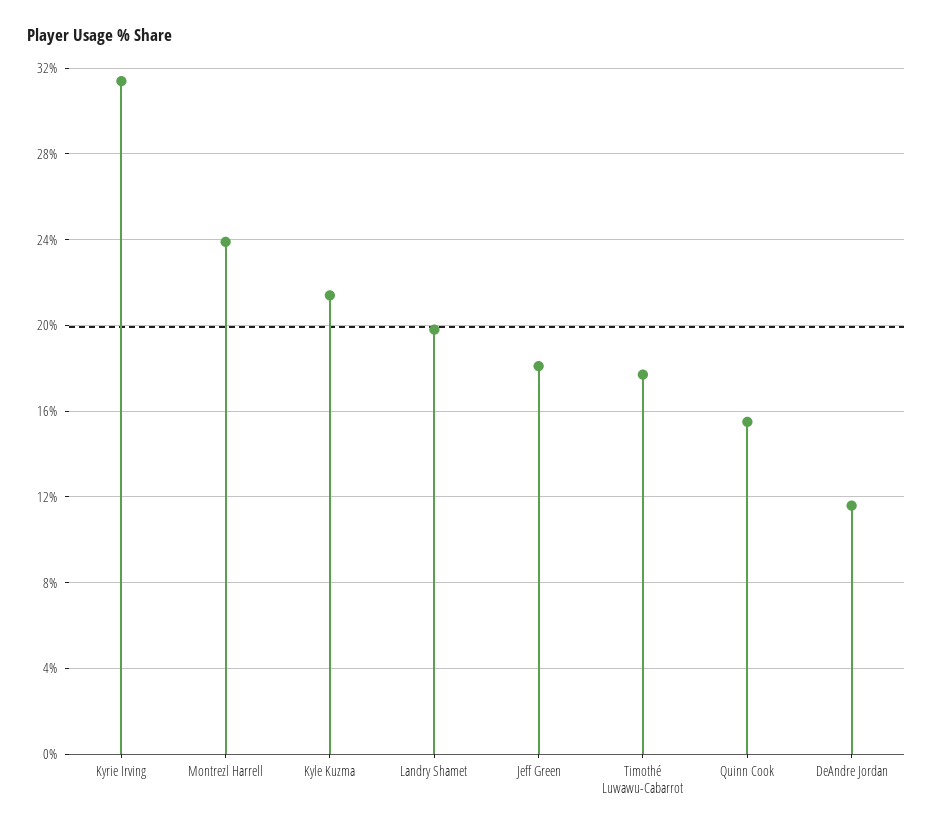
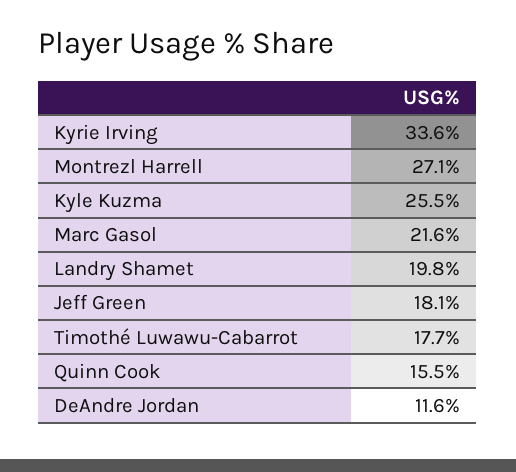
  {
-   "Kyrie Irving": 31.5,
+   "Kyrie Irving": 33.6,
-   "Montrezl Harrell": 24,
+   "Montrezl Harrell": 27.1,
-   "Kyle Kuzma": 21.5,
+   "Kyle Kuzma": 25.5,
    "Landry Shamet": 19.8,
    "Jeff Green": 18.1,
    "Timothé Luwawu-Cabarrot": 17.7,
    "Quinn Cook": 15.5,
-   "DeAndre Jordan": 11.6
+   "DeAndre Jordan": 11.6,
+   "Marc Gasol": 21.6
  }

